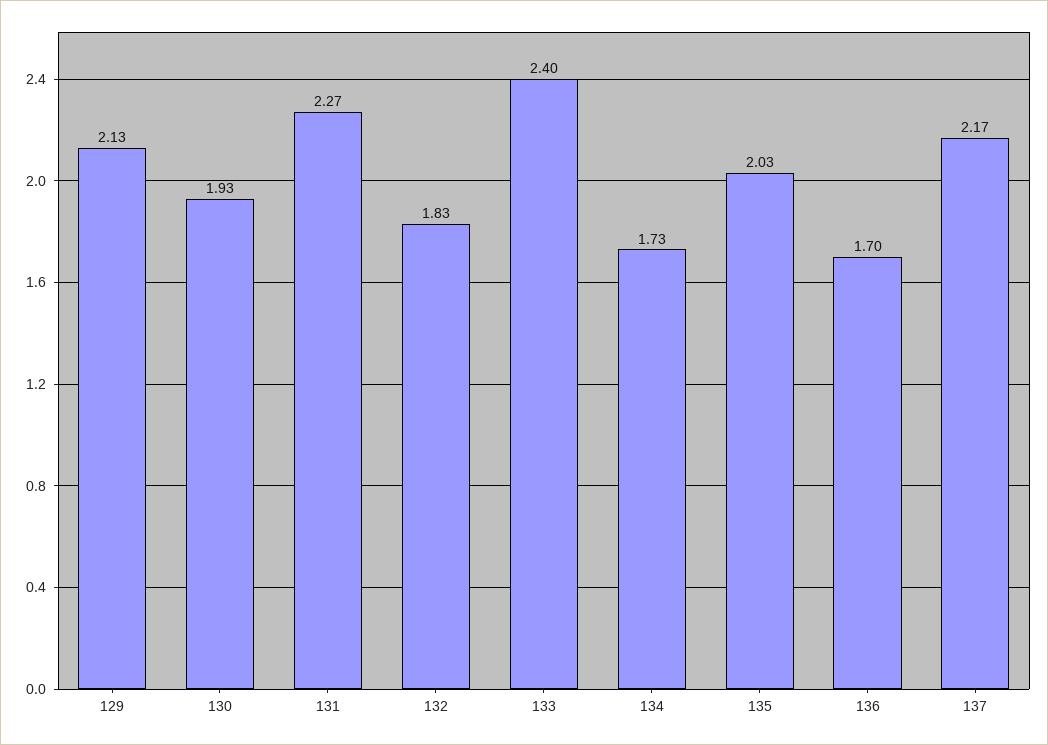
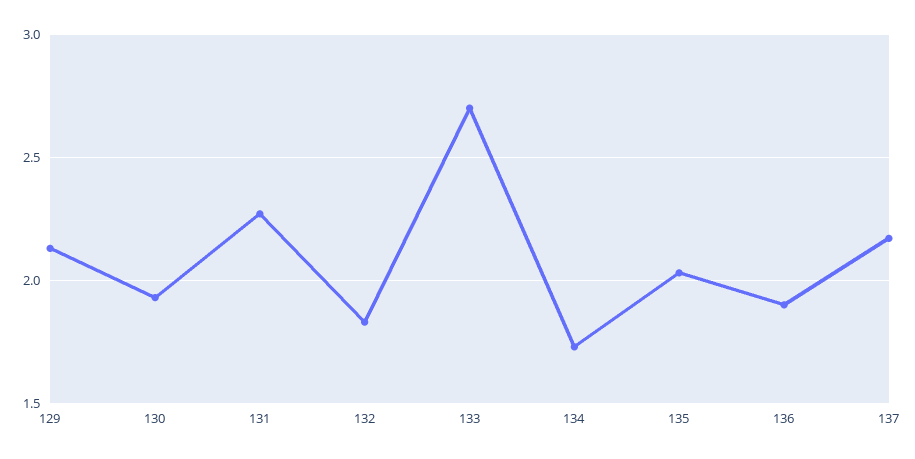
  {
    "129": 2.13,
    "130": 1.93,
    "131": 2.27,
    "132": 1.83,
-   "133": 2.4,
+   "133": 2.7,
    "134": 1.73,
    "135": 2.03,
-   "136": 1.7,
+   "136": 1.9,
    "137": 2.17
  }

